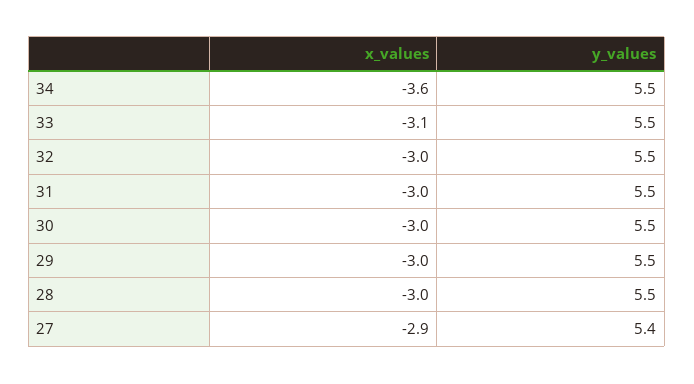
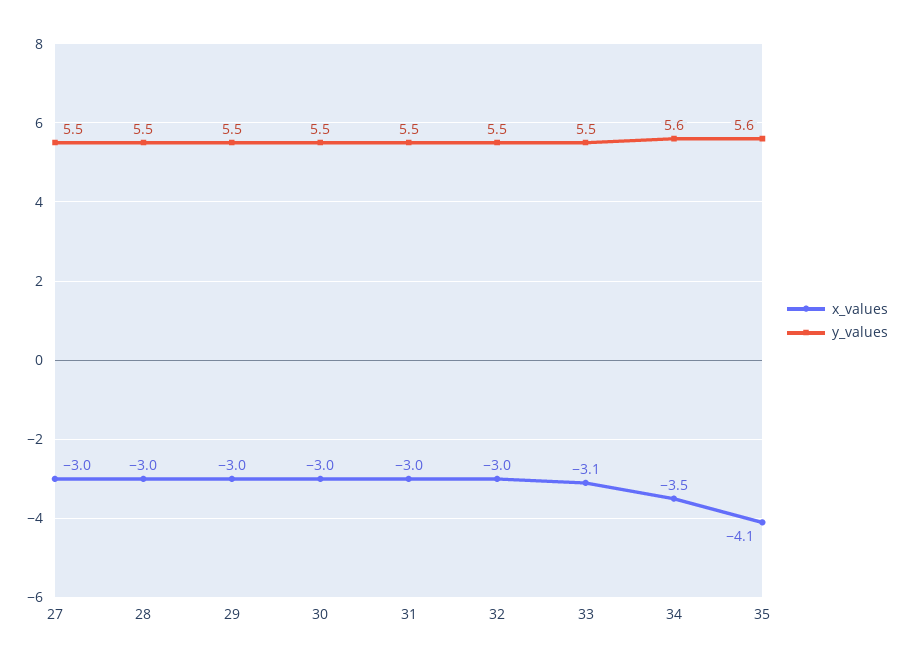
  {
    "x_values": {
-     "34": -3.6,
+     "34": -3.5,
      "33": -3.1,
      "32": -3,
      "31": -3,
      "30": -3,
      "29": -3,
      "28": -3,
-     "27": -2.9
+     "27": -3,
+     "35": -4.1
    },
    "y_values": {
-     "34": 5.5,
+     "34": 5.6,
      "33": 5.5,
      "32": 5.5,
      "31": 5.5,
      "30": 5.5,
      "29": 5.5,
      "28": 5.5,
-     "27": 5.4
+     "27": 5.5,
+     "35": 5.6
    }
  }

